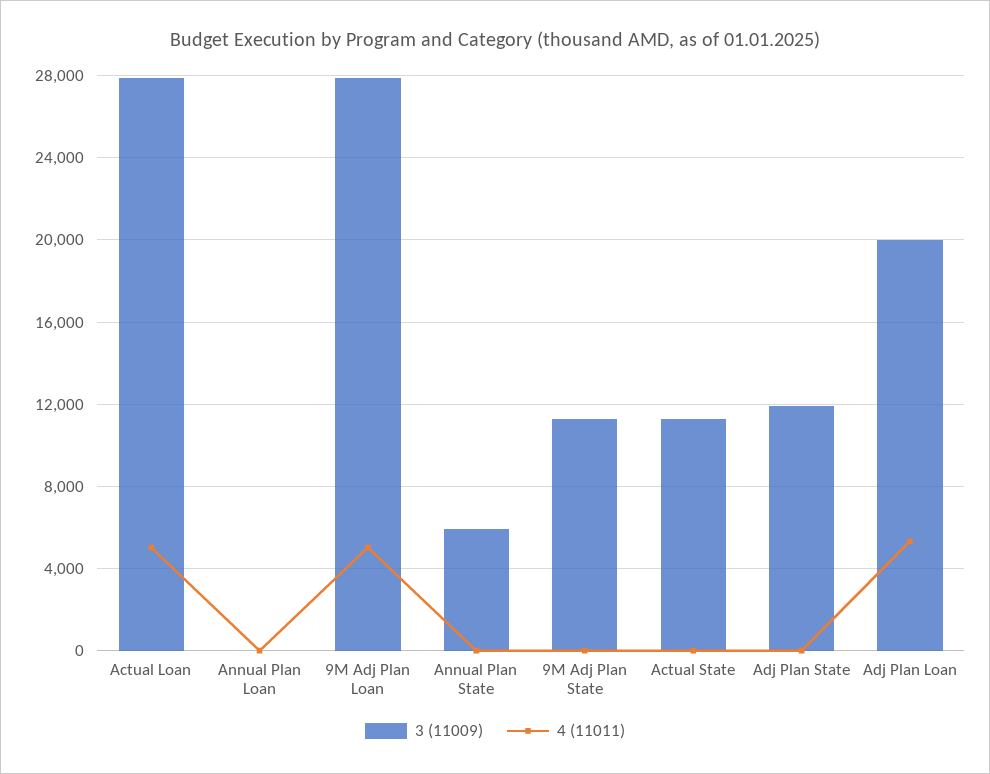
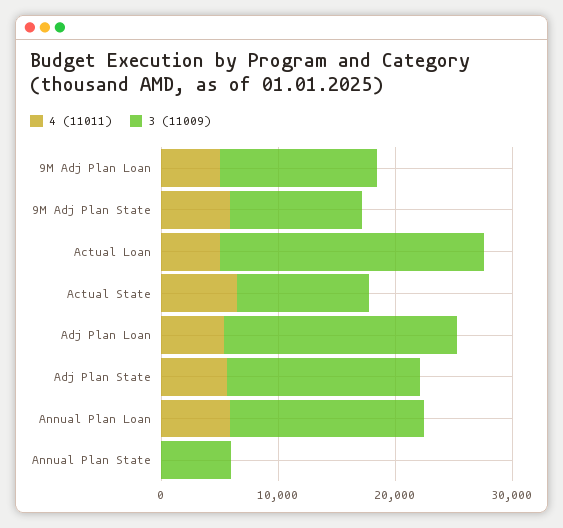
  {
    "3 (11009)": {
-     "Actual Loan": 28000,
+     "Actual Loan": 22000,
-     "Annual Plan Loan": 0,
+     "Annual Plan Loan": 16000,
-     "9M Adj Plan Loan": 28000,
+     "9M Adj Plan Loan": 14000,
      "Annual Plan State": 6000,
      "9M Adj Plan State": 11500,
      "Actual State": 11500,
-     "Adj Plan State": 12000,
+     "Adj Plan State": 16000,
      "Adj Plan Loan": 20000
    },
    "4 (11011)": {
      "Actual Loan": 5000,
-     "Annual Plan Loan": 0,
+     "Annual Plan Loan": 6000,
      "9M Adj Plan Loan": 5000,
      "Annual Plan State": 0,
-     "9M Adj Plan State": 0,
+     "9M Adj Plan State": 6000,
-     "Actual State": 0,
+     "Actual State": 6000,
-     "Adj Plan State": 0,
+     "Adj Plan State": 6000,
      "Adj Plan Loan": 5500
    }
  }

